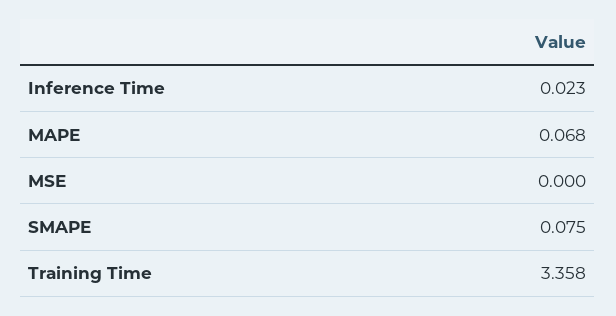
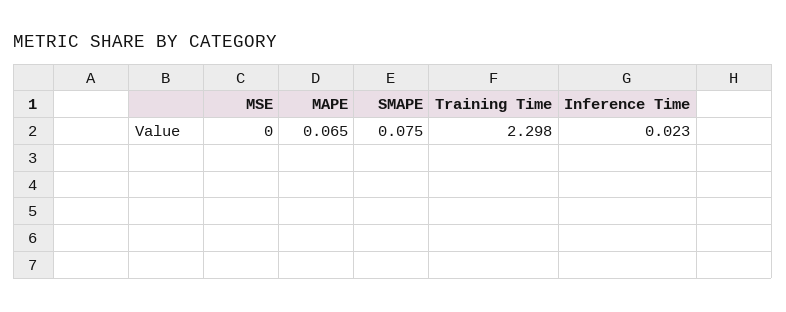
  {
    "Inference Time": 0.023,
-   "MAPE": 0.068,
+   "MAPE": 0.065,
    "MSE": 0,
    "SMAPE": 0.075,
-   "Training Time": 3.358
+   "Training Time": 2.298
  }

